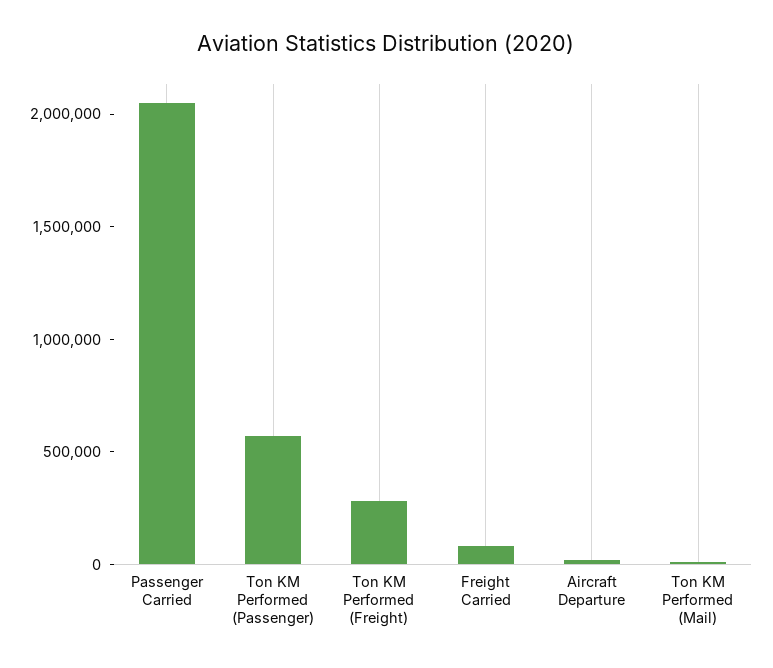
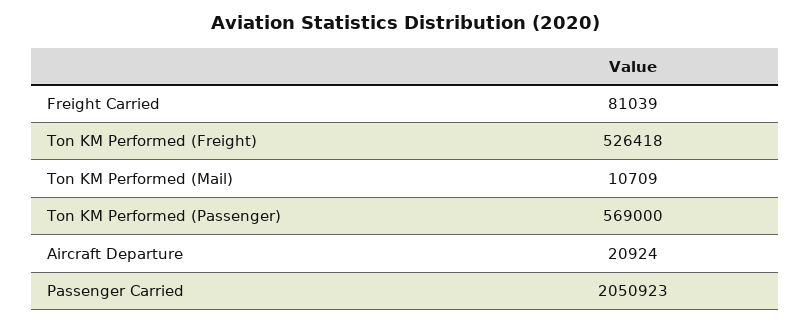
  {
    "Passenger Carried": 2050923,
    "Ton KM Performed (Passenger)": 569000,
-   "Ton KM Performed (Freight)": 300000,
+   "Ton KM Performed (Freight)": 526418,
    "Freight Carried": 81039,
    "Aircraft Departure": 20924,
    "Ton KM Performed (Mail)": 10709
  }

